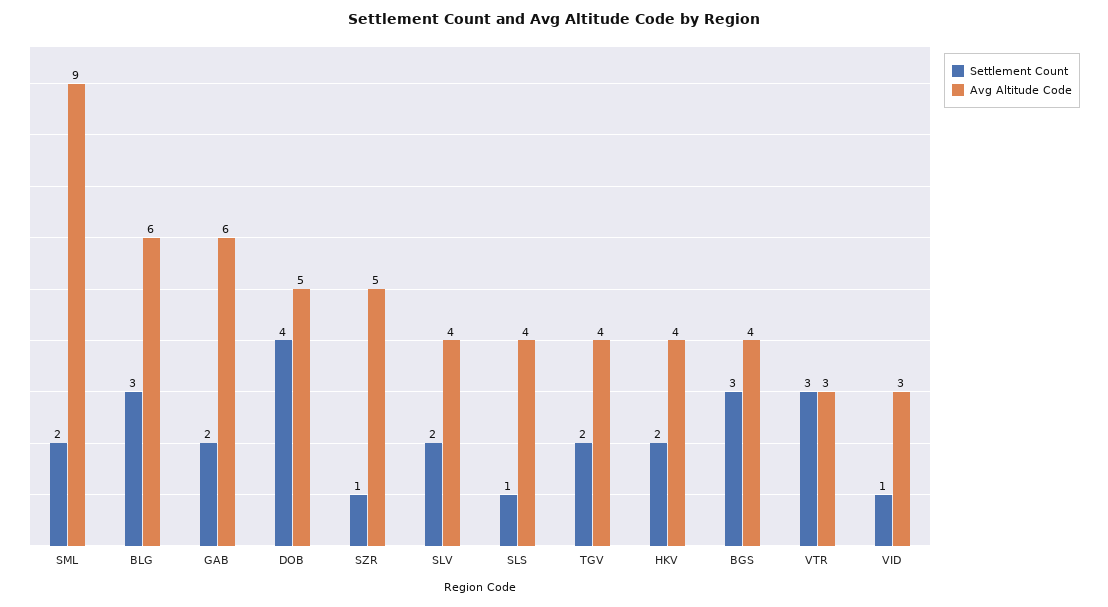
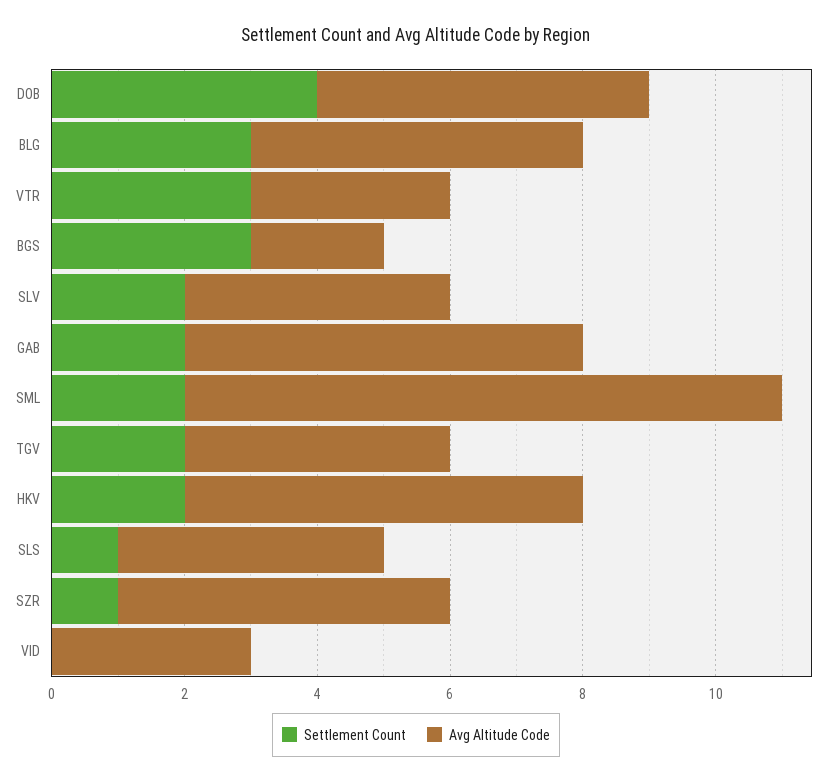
  {
    "Settlement Count": {
      "SML": 2,
      "BLG": 3,
      "GAB": 2,
      "DOB": 4,
      "SZR": 1,
      "SLV": 2,
      "SLS": 1,
      "TGV": 2,
      "HKV": 2,
      "BGS": 3,
      "VTR": 3,
-     "VID": 1
+     "VID": 0
    },
    "Avg Altitude Code": {
      "SML": 9,
-     "BLG": 6,
+     "BLG": 5,
      "GAB": 6,
      "DOB": 5,
      "SZR": 5,
      "SLV": 4,
      "SLS": 4,
      "TGV": 4,
-     "HKV": 4,
+     "HKV": 6,
-     "BGS": 4,
+     "BGS": 2,
      "VTR": 3,
      "VID": 3
    }
  }

